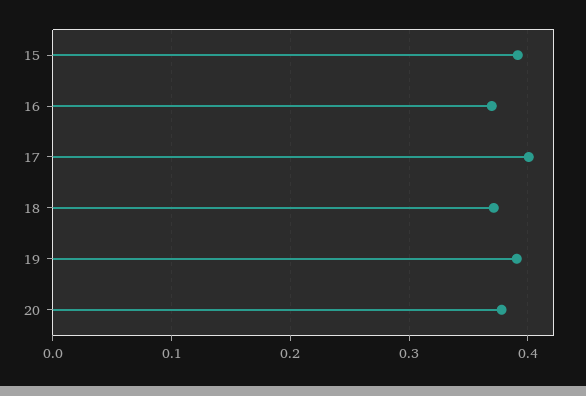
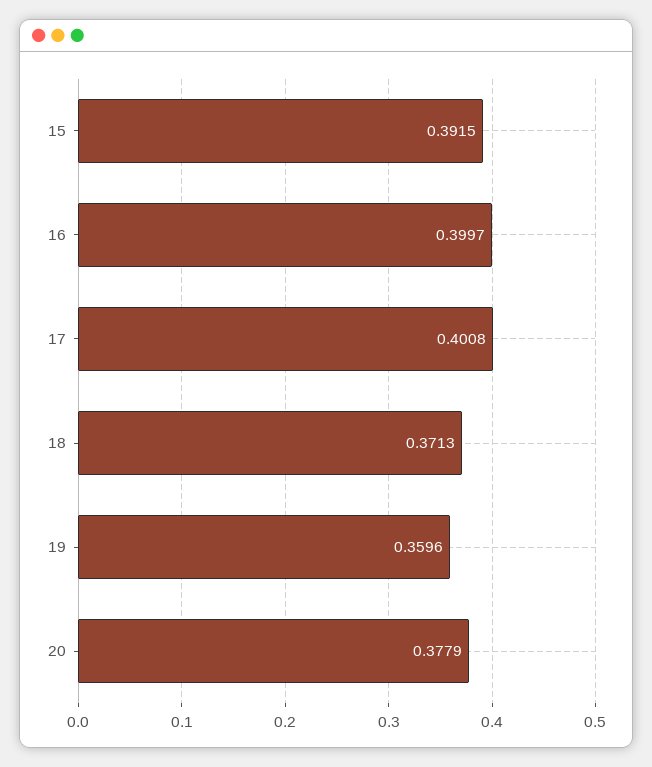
  {
    "15": 0.3915,
-   "16": 0.37,
+   "16": 0.3997,
    "17": 0.4008,
    "18": 0.3713,
-   "19": 0.39,
+   "19": 0.3596,
    "20": 0.3779
  }

